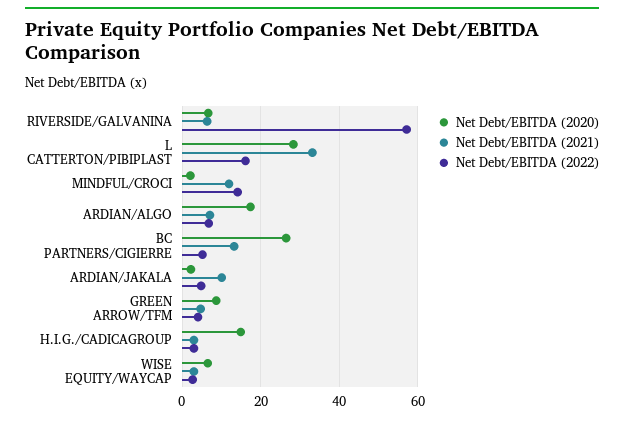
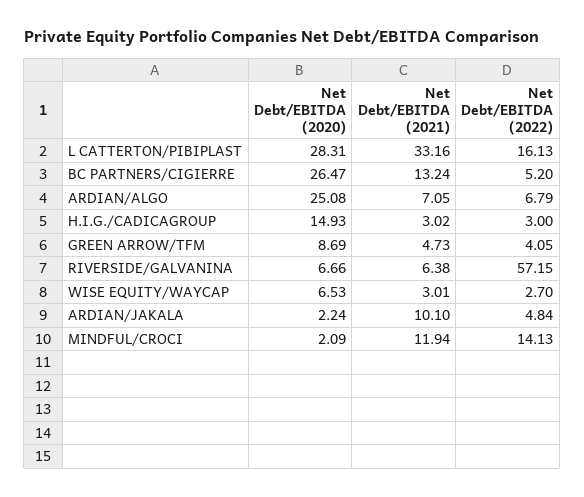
  {
    "Net Debt/EBITDA (2020)": {
      "RIVERSIDE/GALVANINA": 6.66,
      "L CATTERTON/PIBIPLAST": 28.31,
      "MINDFUL/CROCI": 2.09,
-     "ARDIAN/ALGO": 18,
+     "ARDIAN/ALGO": 25.08,
      "BC PARTNERS/CIGIERRE": 26.47,
      "ARDIAN/JAKALA": 2.24,
      "GREEN ARROW/TFM": 8.69,
      "H.I.G./CADICAGROUP": 14.93,
      "WISE EQUITY/WAYCAP": 6.53
    },
    "Net Debt/EBITDA (2021)": {
      "RIVERSIDE/GALVANINA": 6.38,
      "L CATTERTON/PIBIPLAST": 33.16,
      "MINDFUL/CROCI": 11.94,
      "ARDIAN/ALGO": 7.05,
      "BC PARTNERS/CIGIERRE": 13.24,
      "ARDIAN/JAKALA": 10.1,
      "GREEN ARROW/TFM": 4.73,
      "H.I.G./CADICAGROUP": 3.02,
      "WISE EQUITY/WAYCAP": 3.01
    },
    "Net Debt/EBITDA (2022)": {
      "RIVERSIDE/GALVANINA": 57.15,
      "L CATTERTON/PIBIPLAST": 16.13,
      "MINDFUL/CROCI": 14.13,
      "ARDIAN/ALGO": 6.79,
      "BC PARTNERS/CIGIERRE": 5.2,
      "ARDIAN/JAKALA": 4.84,
      "GREEN ARROW/TFM": 4.05,
      "H.I.G./CADICAGROUP": 3,
      "WISE EQUITY/WAYCAP": 2.7
    }
  }

